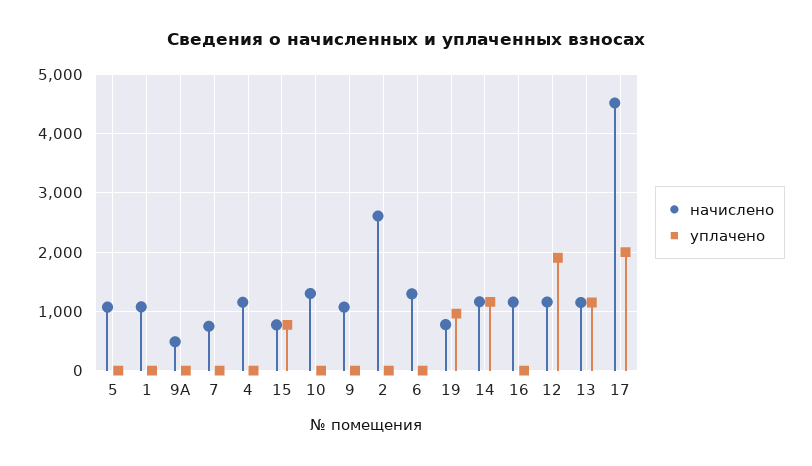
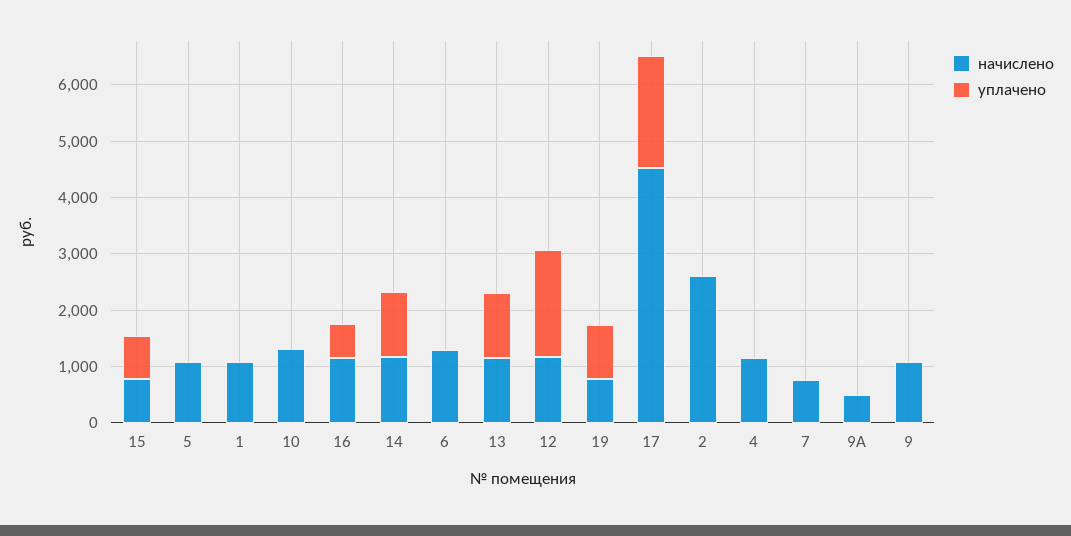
  {
    "начислено": {
      "5": 1000,
      "1": 1000,
      "9А": 400,
      "7": 800,
      "4": 1200,
      "15": 800,
      "10": 1400,
      "9": 1000,
      "2": 2600,
      "6": 1200,
      "19": 800,
      "14": 1200,
      "16": 1200,
      "12": 1200,
      "13": 1200,
      "17": 4600
    },
    "уплачено": {
      "5": 0,
      "1": 0,
      "9А": 0,
      "7": 0,
      "4": 0,
      "15": 800,
      "10": 0,
      "9": 0,
      "2": 0,
      "6": 0,
      "19": 1000,
      "14": 1200,
-     "16": 0,
+     "16": 600,
      "12": 2000,
      "13": 1200,
      "17": 2000
    }
  }

